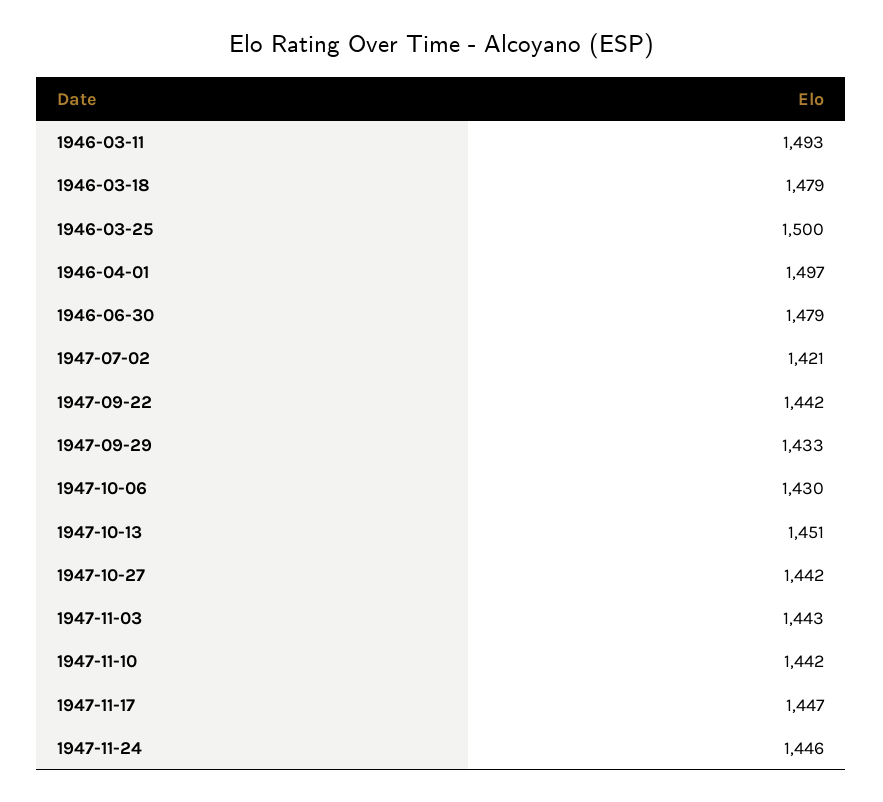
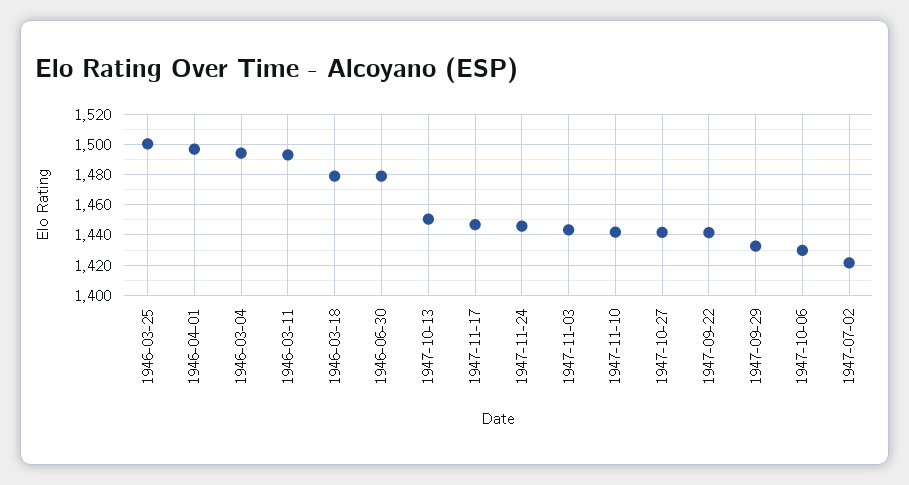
  {
    "1946-03-11": 1493,
    "1946-03-18": 1479,
    "1946-03-25": 1500,
    "1946-04-01": 1497,
    "1946-06-30": 1479,
    "1947-07-02": 1421,
    "1947-09-22": 1442,
    "1947-09-29": 1433,
    "1947-10-06": 1430,
    "1947-10-13": 1451,
    "1947-10-27": 1442,
    "1947-11-03": 1443,
    "1947-11-10": 1442,
    "1947-11-17": 1447,
-   "1947-11-24": 1446
+   "1947-11-24": 1446,
+   "1946-03-04": 1495
  }

